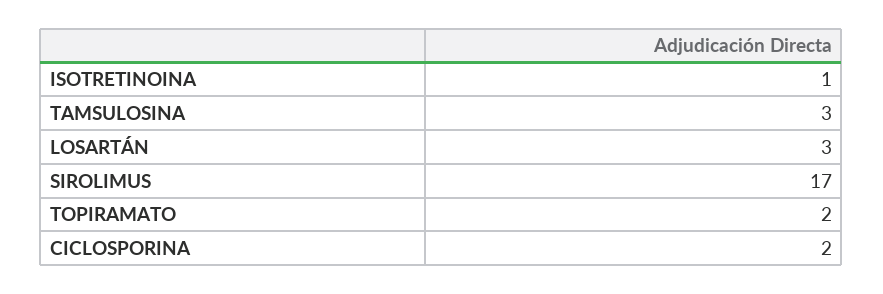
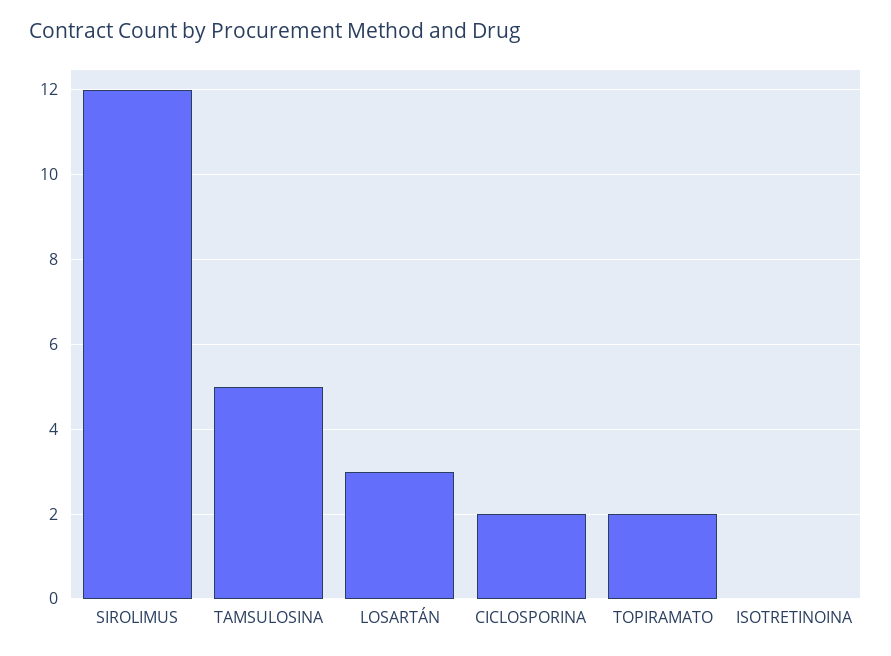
  {
-   "ISOTRETINOINA": 1,
+   "ISOTRETINOINA": 0,
-   "TAMSULOSINA": 3,
+   "TAMSULOSINA": 5,
    "LOSARTÁN": 3,
-   "SIROLIMUS": 17,
+   "SIROLIMUS": 12,
    "TOPIRAMATO": 2,
    "CICLOSPORINA": 2
  }

